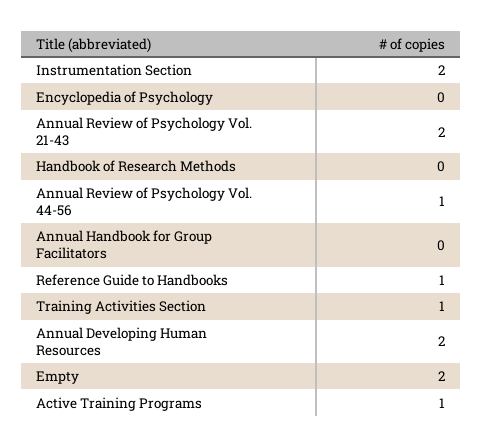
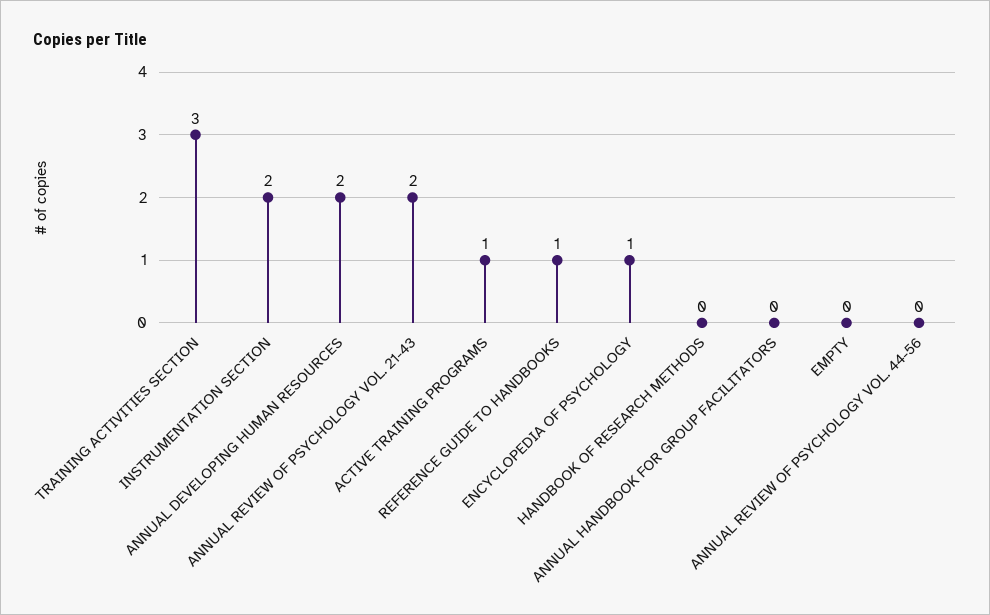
  {
    "Instrumentation Section": 2,
-   "Encyclopedia of Psychology": 0,
+   "Encyclopedia of Psychology": 1,
    "Annual Review of Psychology Vol. 21-43": 2,
    "Handbook of Research Methods": 0,
-   "Annual Review of Psychology Vol. 44-56": 1,
+   "Annual Review of Psychology Vol. 44-56": 0,
    "Annual Handbook for Group Facilitators": 0,
    "Reference Guide to Handbooks": 1,
-   "Training Activities Section": 1,
+   "Training Activities Section": 3,
    "Annual Developing Human Resources": 2,
-   "Empty": 2,
+   "Empty": 0,
    "Active Training Programs": 1
  }

